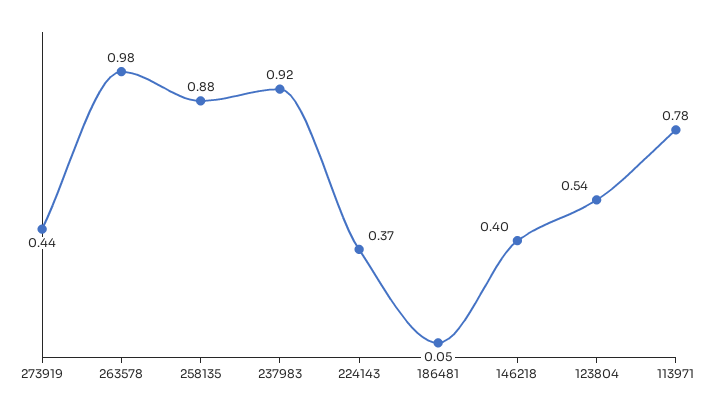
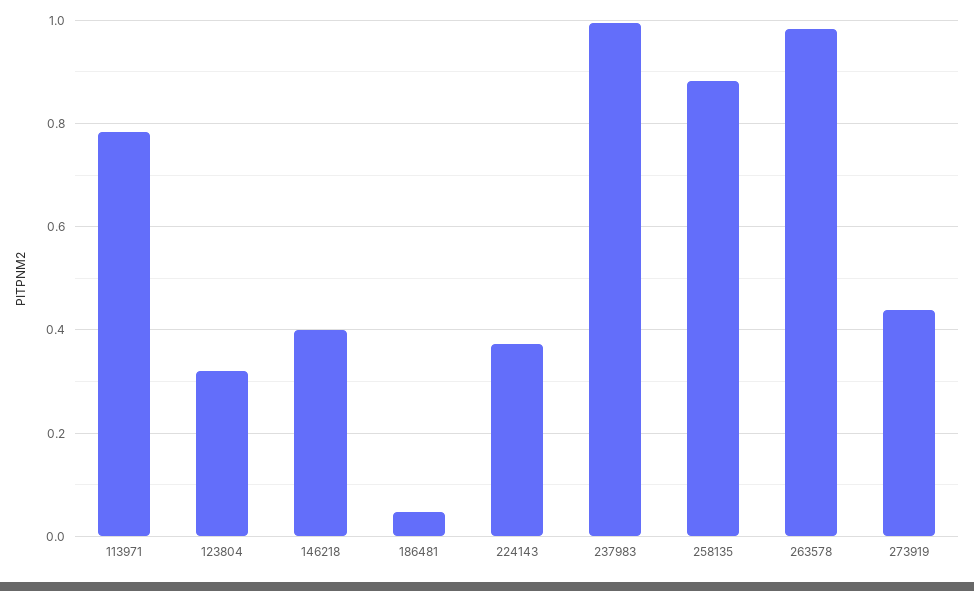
  {
    "273919": 0.44,
    "263578": 0.98,
    "258135": 0.88,
-   "237983": 0.92,
+   "237983": 1,
    "224143": 0.37,
    "186481": 0.05,
    "146218": 0.4,
-   "123804": 0.54,
+   "123804": 0.32,
    "113971": 0.78
  }

